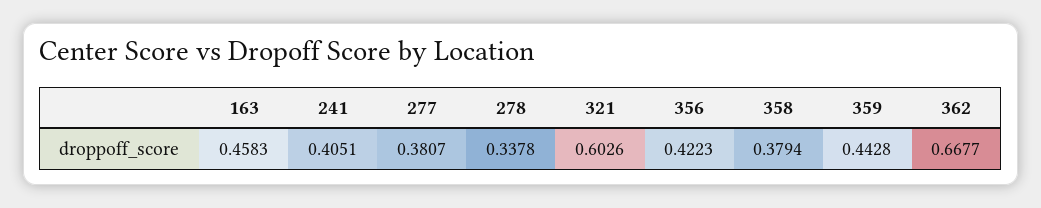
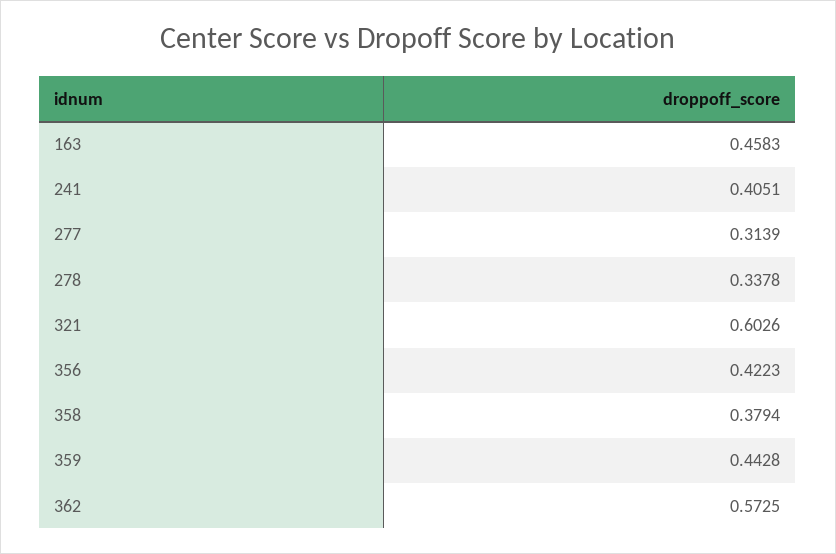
  {
    "163": 0.4583,
    "241": 0.4051,
-   "277": 0.3807,
+   "277": 0.3139,
    "278": 0.3378,
    "321": 0.6026,
    "356": 0.4223,
    "358": 0.3794,
    "359": 0.4428,
-   "362": 0.6677
+   "362": 0.5725
  }

